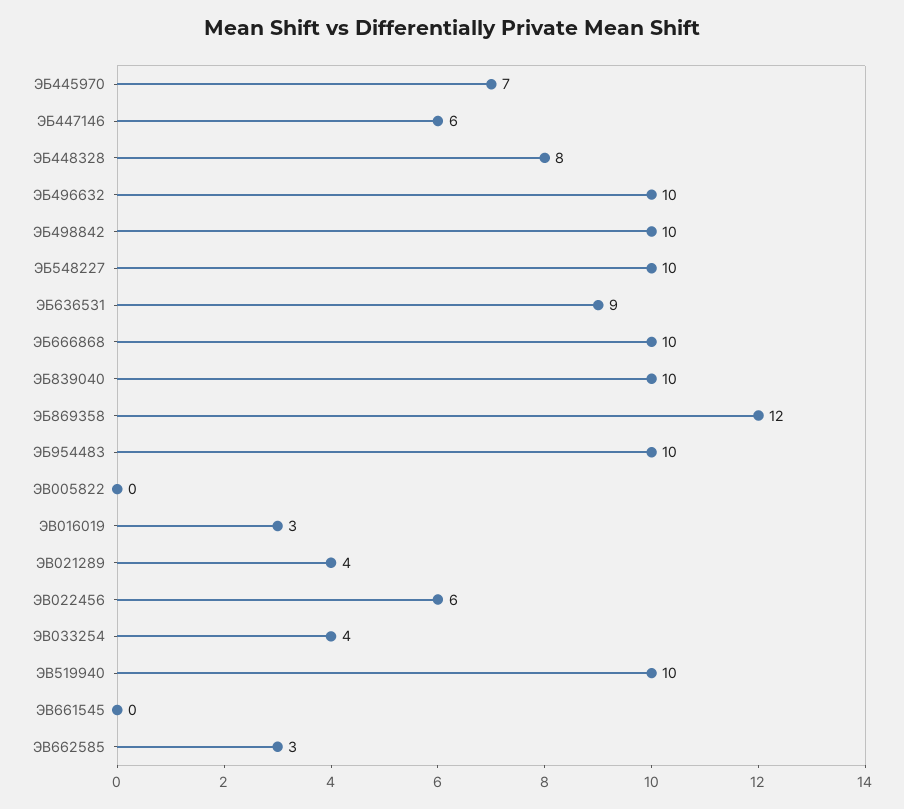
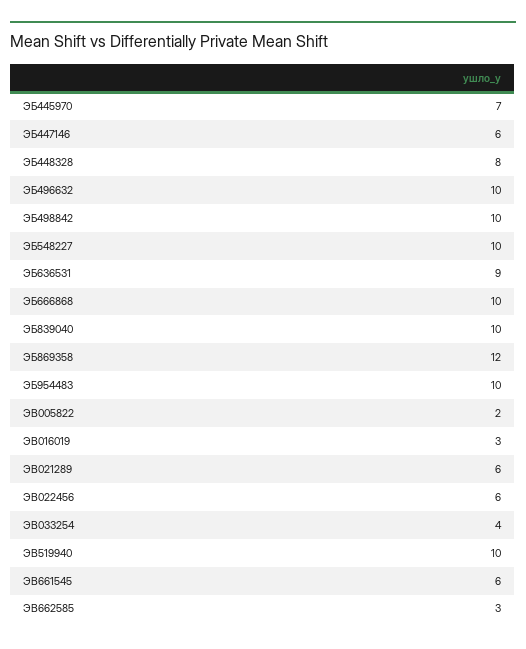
  {
    "ЭБ445970": 7,
    "ЭБ447146": 6,
    "ЭБ448328": 8,
    "ЭБ496632": 10,
    "ЭБ498842": 10,
    "ЭБ548227": 10,
    "ЭБ636531": 9,
    "ЭБ666868": 10,
    "ЭБ839040": 10,
    "ЭБ869358": 12,
    "ЭБ954483": 10,
-   "ЭВ005822": 0,
+   "ЭВ005822": 2,
    "ЭВ016019": 3,
-   "ЭВ021289": 4,
+   "ЭВ021289": 6,
    "ЭВ022456": 6,
    "ЭВ033254": 4,
    "ЭВ519940": 10,
-   "ЭВ661545": 0,
+   "ЭВ661545": 6,
    "ЭВ662585": 3
  }

